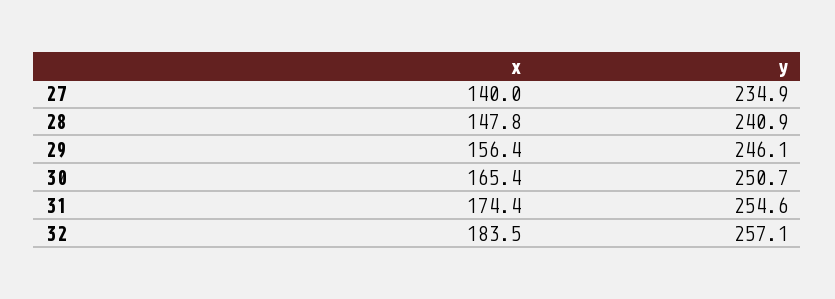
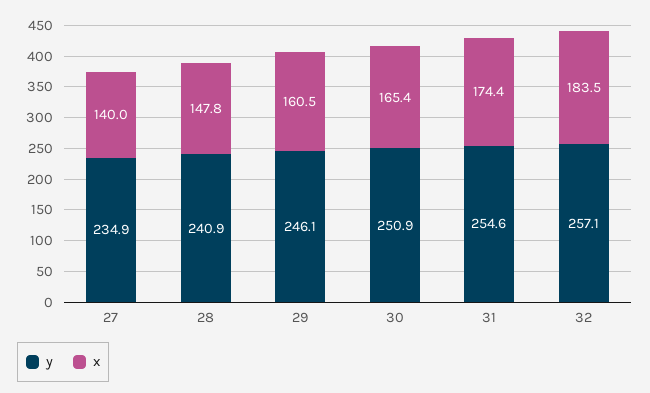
  {
    "x": {
      "27": 140,
      "28": 147.8,
-     "29": 156.4,
+     "29": 160.5,
      "30": 165.4,
      "31": 174.4,
      "32": 183.5
    },
    "y": {
      "27": 234.9,
      "28": 240.9,
      "29": 246.1,
-     "30": 250.7,
+     "30": 250.9,
      "31": 254.6,
      "32": 257.1
    }
  }

